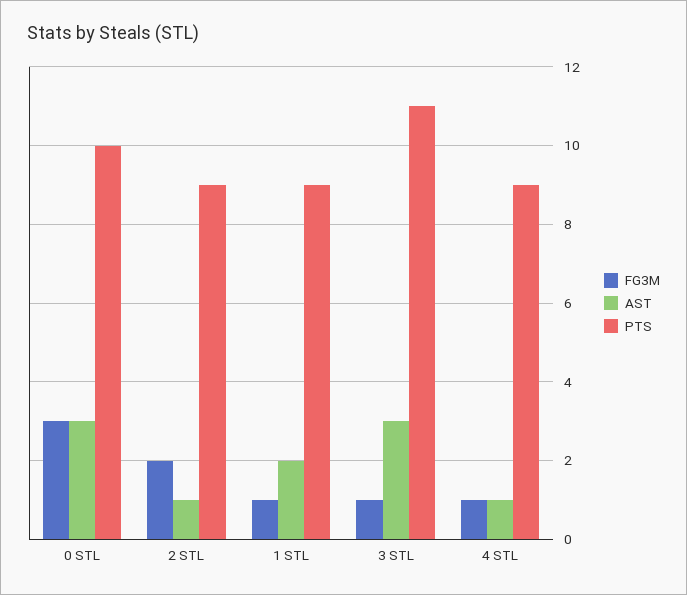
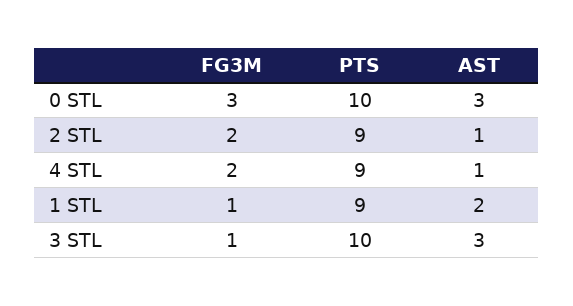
  {
    "FG3M": {
      "0 STL": 3,
      "2 STL": 2,
      "1 STL": 1,
      "3 STL": 1,
-     "4 STL": 1
+     "4 STL": 2
    },
    "AST": {
      "0 STL": 3,
      "2 STL": 1,
      "1 STL": 2,
      "3 STL": 3,
      "4 STL": 1
    },
    "PTS": {
      "0 STL": 10,
      "2 STL": 9,
      "1 STL": 9,
-     "3 STL": 11,
+     "3 STL": 10,
      "4 STL": 9
    }
  }

